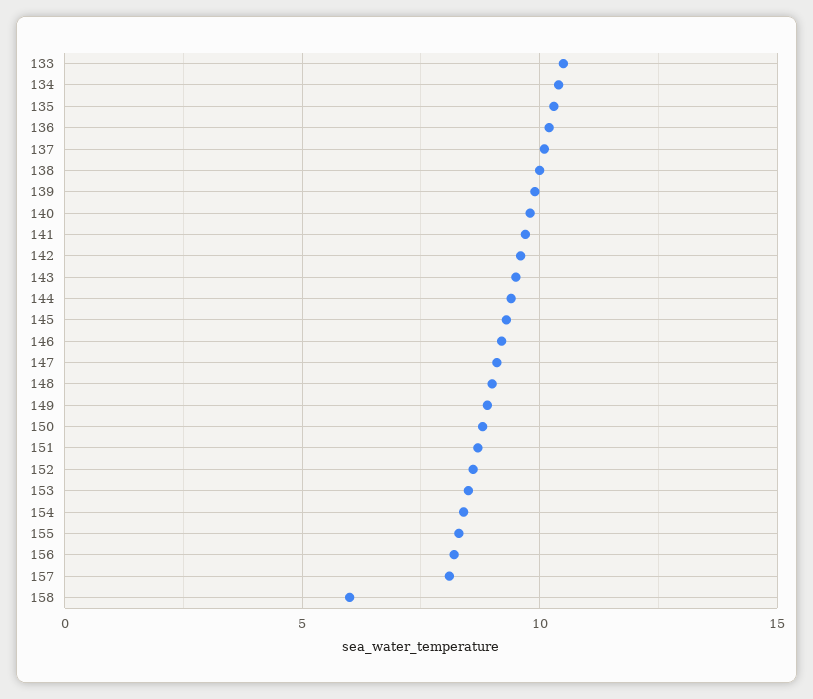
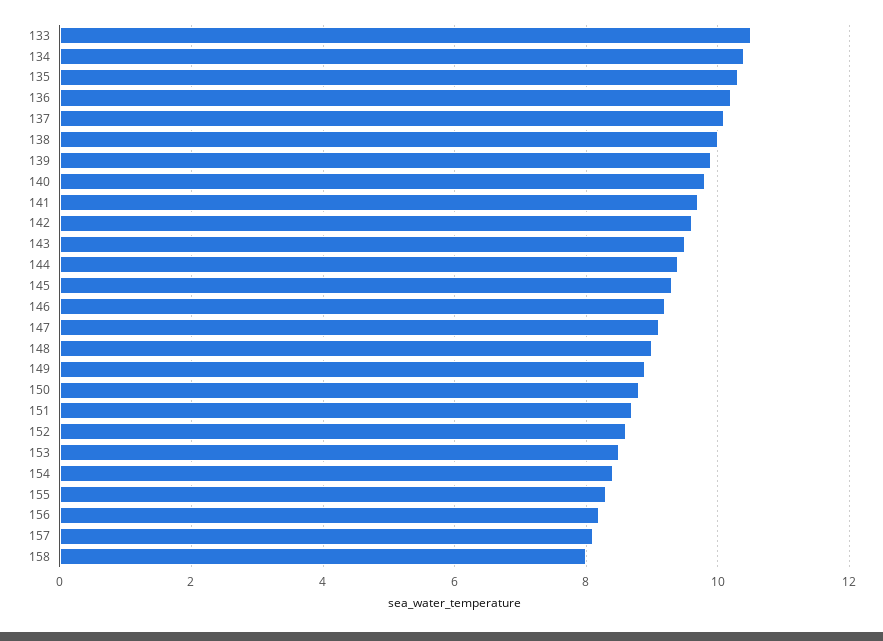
  {
    "133": 10.5,
    "134": 10.5,
    "135": 10.5,
    "136": 10,
    "137": 10,
    "138": 10,
    "139": 10,
    "140": 10,
    "141": 9.5,
    "142": 9.5,
    "143": 9.5,
    "144": 9.5,
    "145": 9.5,
    "146": 9,
    "147": 9,
    "148": 9,
    "149": 9,
    "150": 9,
    "151": 8.5,
    "152": 8.5,
    "153": 8.5,
    "154": 8.5,
    "155": 8.5,
    "156": 8,
    "157": 8,
-   "158": 6
+   "158": 8
  }

